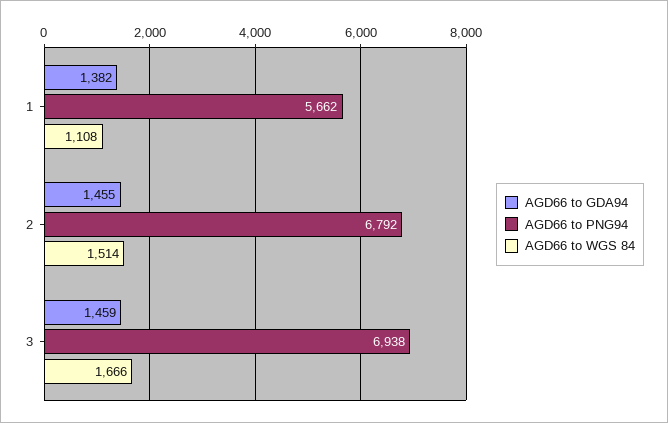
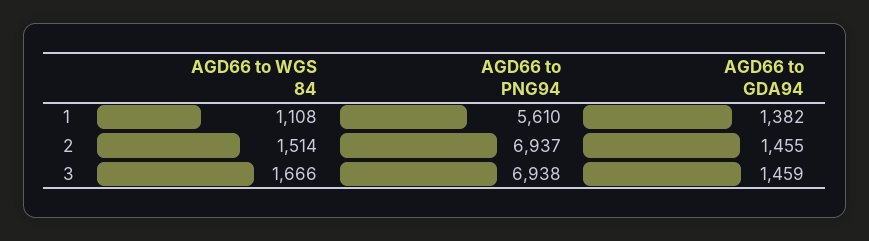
  {
    "AGD66 to GDA94": {
      "1": 1382,
      "2": 1455,
      "3": 1459
    },
    "AGD66 to PNG94": {
-     "1": 5662,
+     "1": 5610,
-     "2": 6792,
+     "2": 6937,
      "3": 6938
    },
    "AGD66 to WGS 84": {
      "1": 1108,
      "2": 1514,
      "3": 1666
    }
  }

